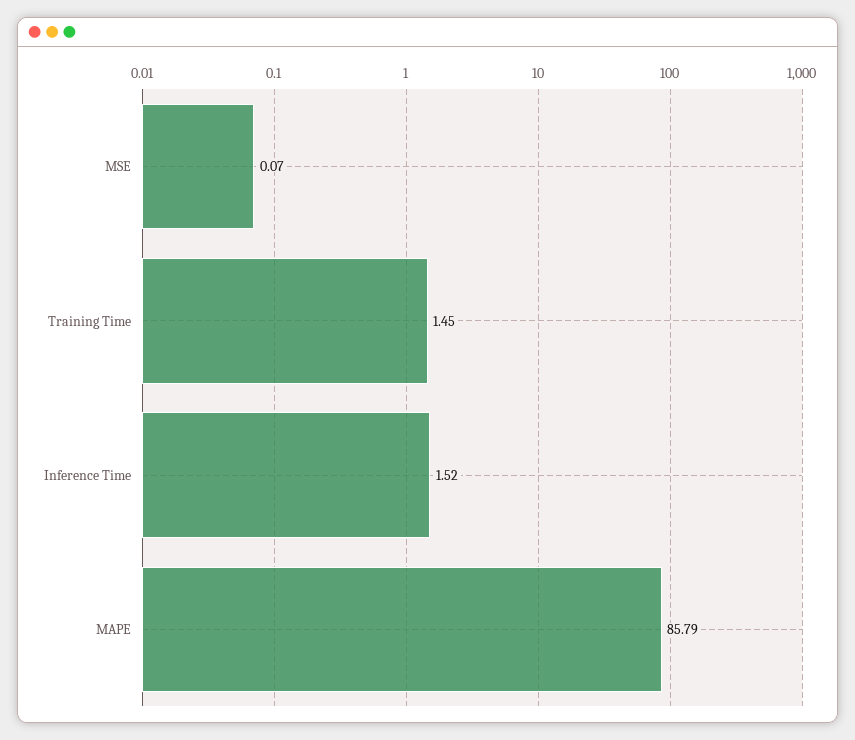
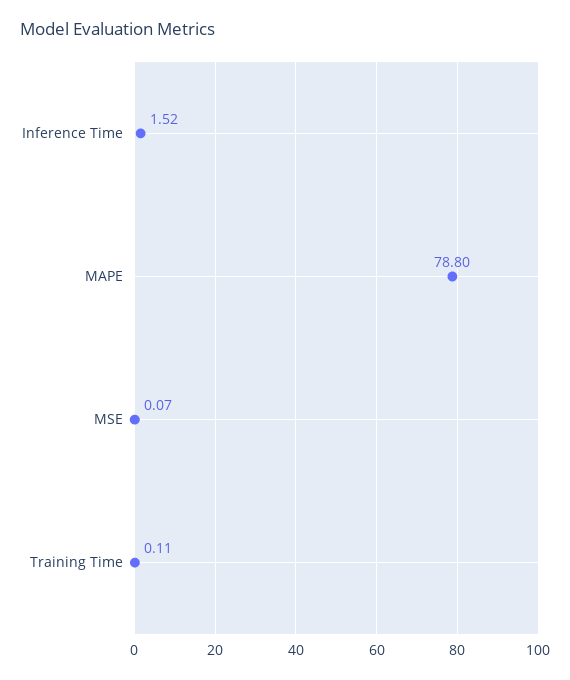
  {
    "MSE": 0.07,
-   "Training Time": 1.45,
+   "Training Time": 0.11,
    "Inference Time": 1.52,
-   "MAPE": 85.79
+   "MAPE": 78.8
  }

